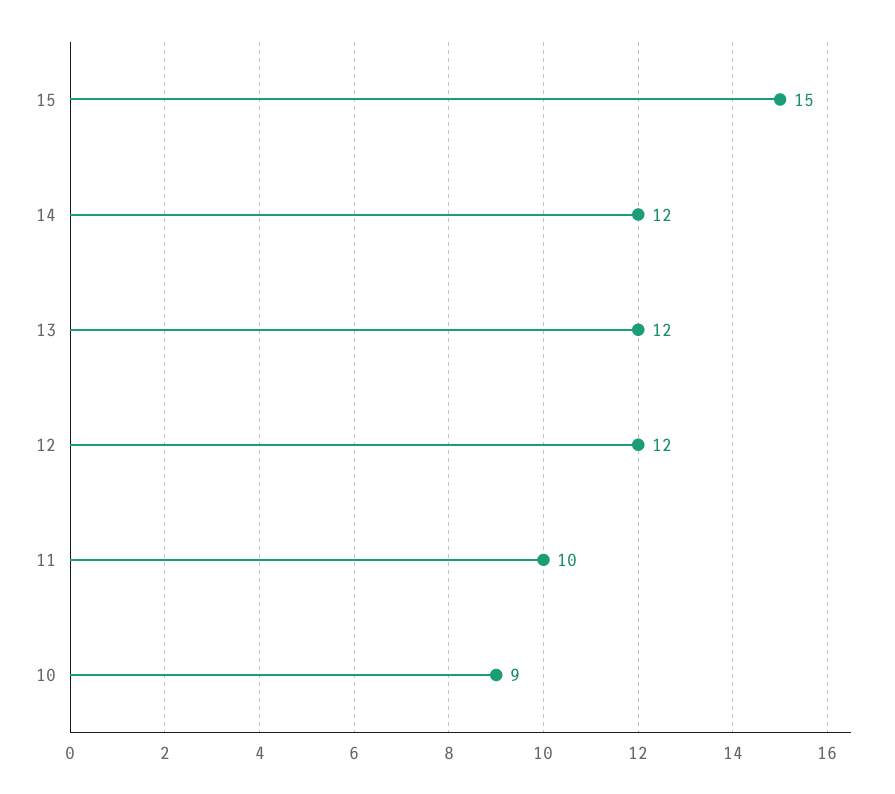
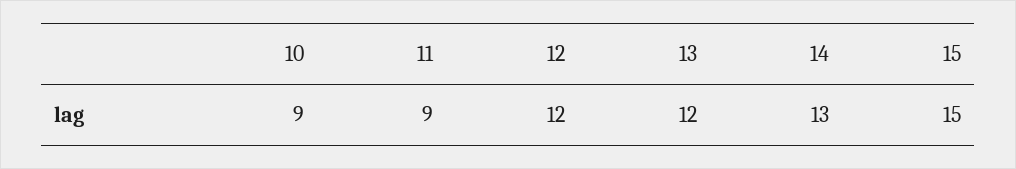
  {
    "15": 15,
-   "14": 12,
+   "14": 13,
    "13": 12,
    "12": 12,
-   "11": 10,
+   "11": 9,
    "10": 9
  }

